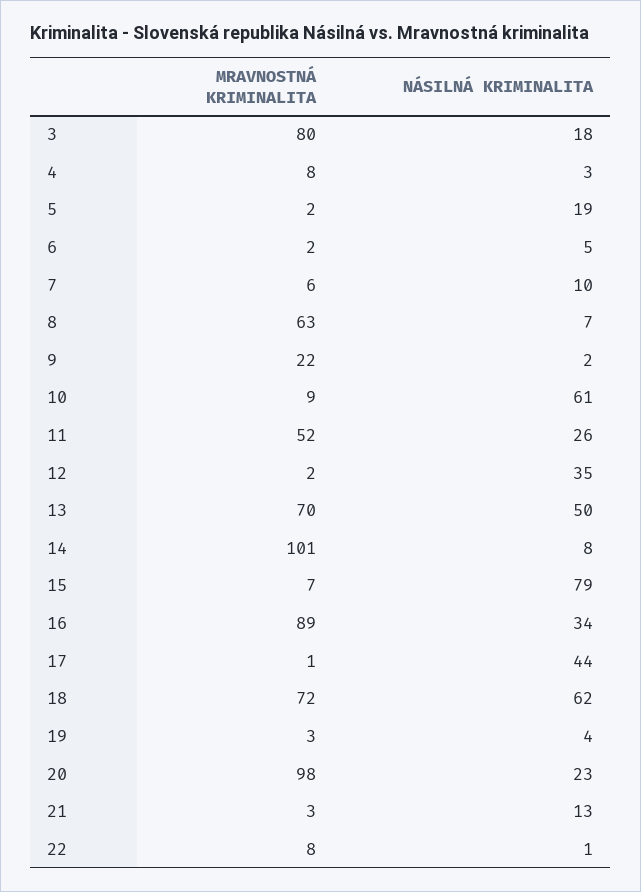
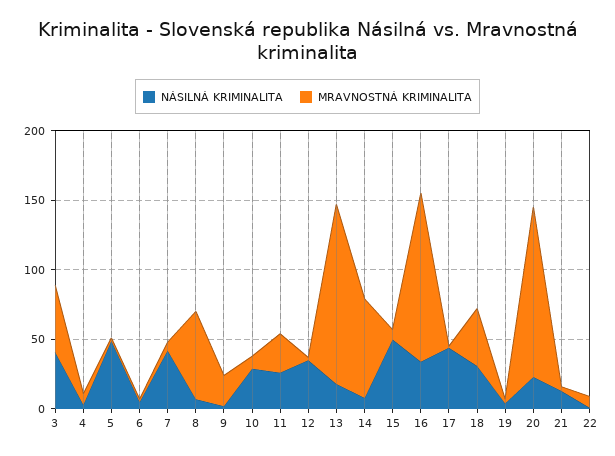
  {
    "MRAVNOSTNÁ KRIMINALITA": {
-     "3": 80,
+     "3": 50,
      "4": 8,
      "5": 2,
      "6": 2,
      "7": 6,
      "8": 63,
      "9": 22,
      "10": 9,
-     "11": 52,
+     "11": 30,
      "12": 2,
-     "13": 70,
+     "13": 130,
-     "14": 101,
+     "14": 70,
      "15": 7,
-     "16": 89,
+     "16": 120,
      "17": 1,
-     "18": 72,
+     "18": 40,
      "19": 3,
-     "20": 98,
+     "20": 120,
      "21": 3,
      "22": 8
    },
    "NÁSILNÁ KRIMINALITA": {
-     "3": 18,
+     "3": 40,
      "4": 3,
-     "5": 19,
+     "5": 50,
      "6": 5,
-     "7": 10,
+     "7": 40,
      "8": 7,
      "9": 2,
-     "10": 61,
+     "10": 30,
      "11": 26,
      "12": 35,
-     "13": 50,
+     "13": 20,
      "14": 8,
-     "15": 79,
+     "15": 50,
      "16": 34,
      "17": 44,
-     "18": 62,
+     "18": 30,
      "19": 4,
      "20": 23,
      "21": 13,
      "22": 1
    }
  }

